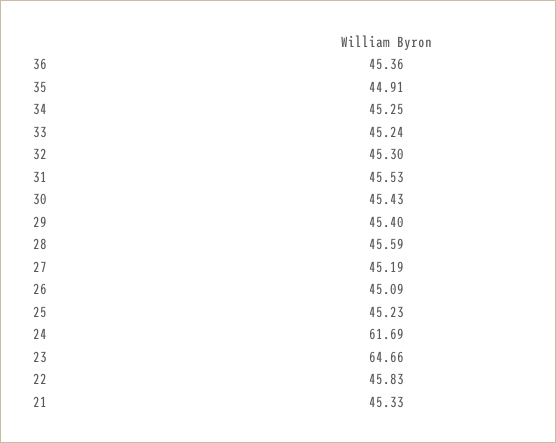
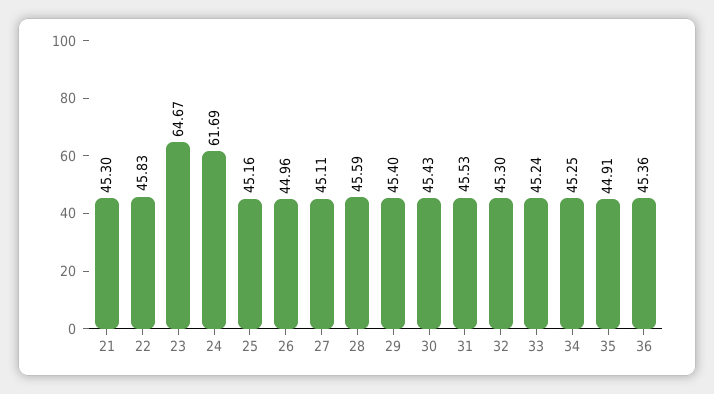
  {
    "36": 45.36,
    "35": 44.91,
    "34": 45.25,
    "33": 45.24,
    "32": 45.3,
    "31": 45.53,
    "30": 45.43,
    "29": 45.4,
    "28": 45.59,
-   "27": 45.19,
+   "27": 45.11,
-   "26": 45.09,
+   "26": 44.96,
-   "25": 45.23,
+   "25": 45.16,
    "24": 61.69,
-   "23": 64.66,
+   "23": 64.67,
    "22": 45.83,
-   "21": 45.33
+   "21": 45.3
  }

